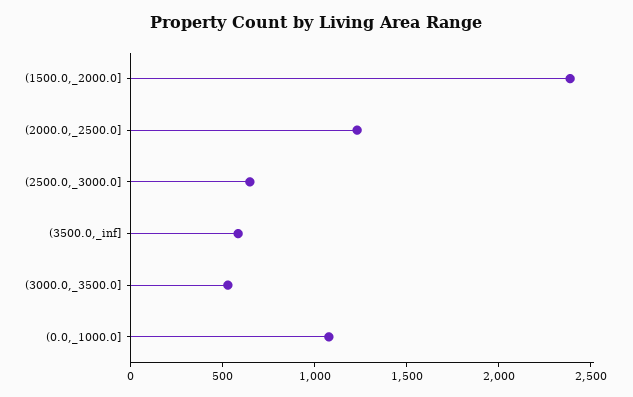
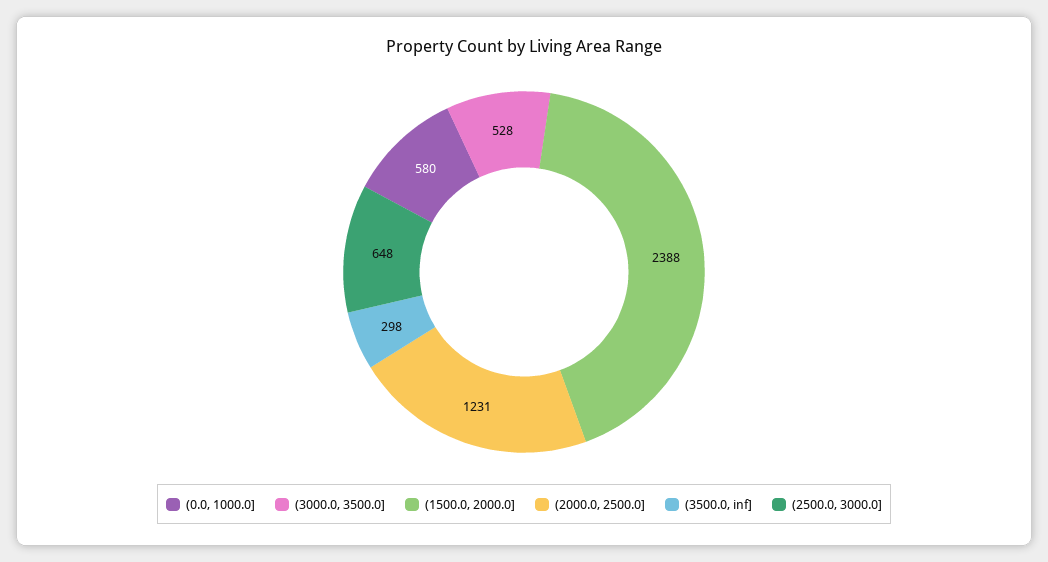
  {
    "(1500.0,_2000.0]": 2388,
    "(2000.0,_2500.0]": 1231,
    "(2500.0,_3000.0]": 648,
-   "(3500.0,_inf]": 600,
+   "(3500.0,_inf]": 298,
    "(3000.0,_3500.0]": 528,
-   "(0.0,_1000.0]": 1100
+   "(0.0,_1000.0]": 580
  }

